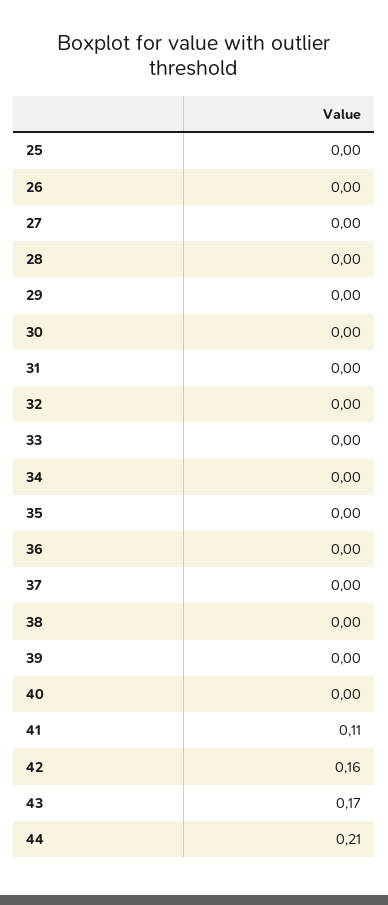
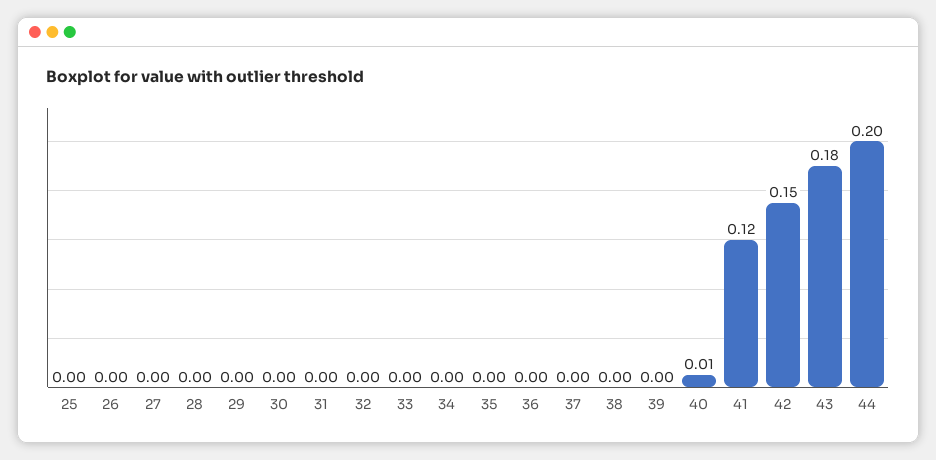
  {
    "25": 0,
    "26": 0,
    "27": 0,
    "28": 0,
    "29": 0,
    "30": 0,
    "31": 0,
    "32": 0,
    "33": 0,
    "34": 0,
    "35": 0,
    "36": 0,
    "37": 0,
    "38": 0,
    "39": 0,
-   "40": 0,
+   "40": 0.01,
-   "41": 0.11,
+   "41": 0.12,
-   "42": 0.16,
+   "42": 0.15,
-   "43": 0.17,
+   "43": 0.18,
-   "44": 0.21
+   "44": 0.2
  }

